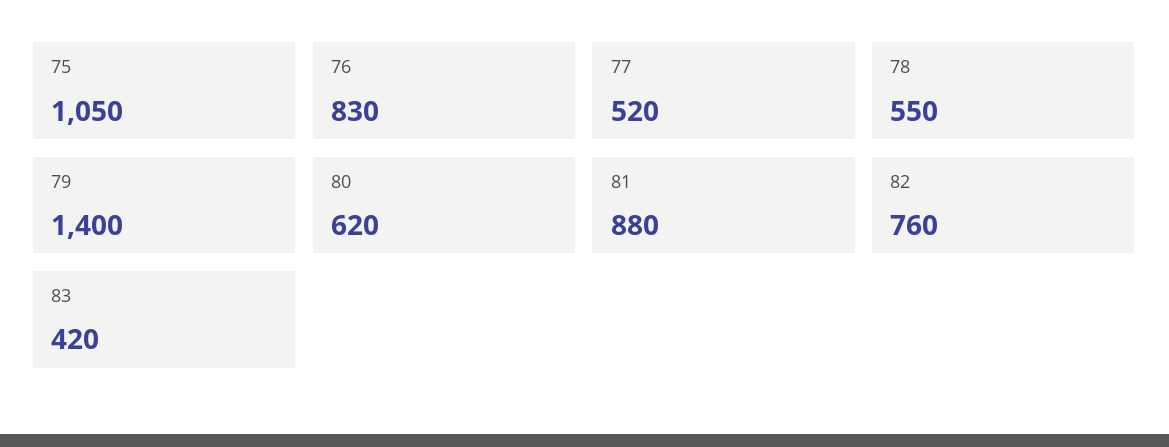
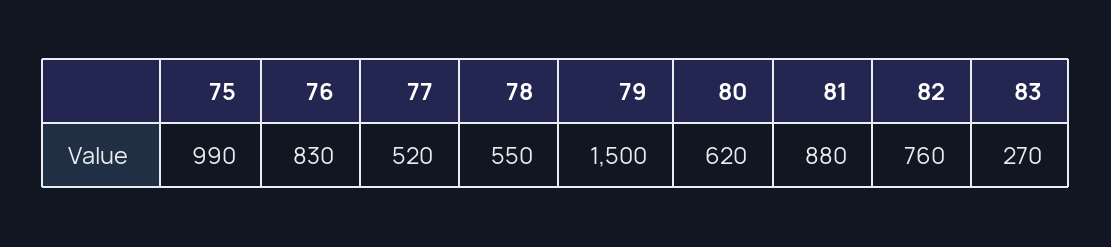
  {
-   "75": 1050,
+   "75": 990,
    "76": 830,
    "77": 520,
    "78": 550,
-   "79": 1400,
+   "79": 1500,
    "80": 620,
    "81": 880,
    "82": 760,
-   "83": 420
+   "83": 270
  }

